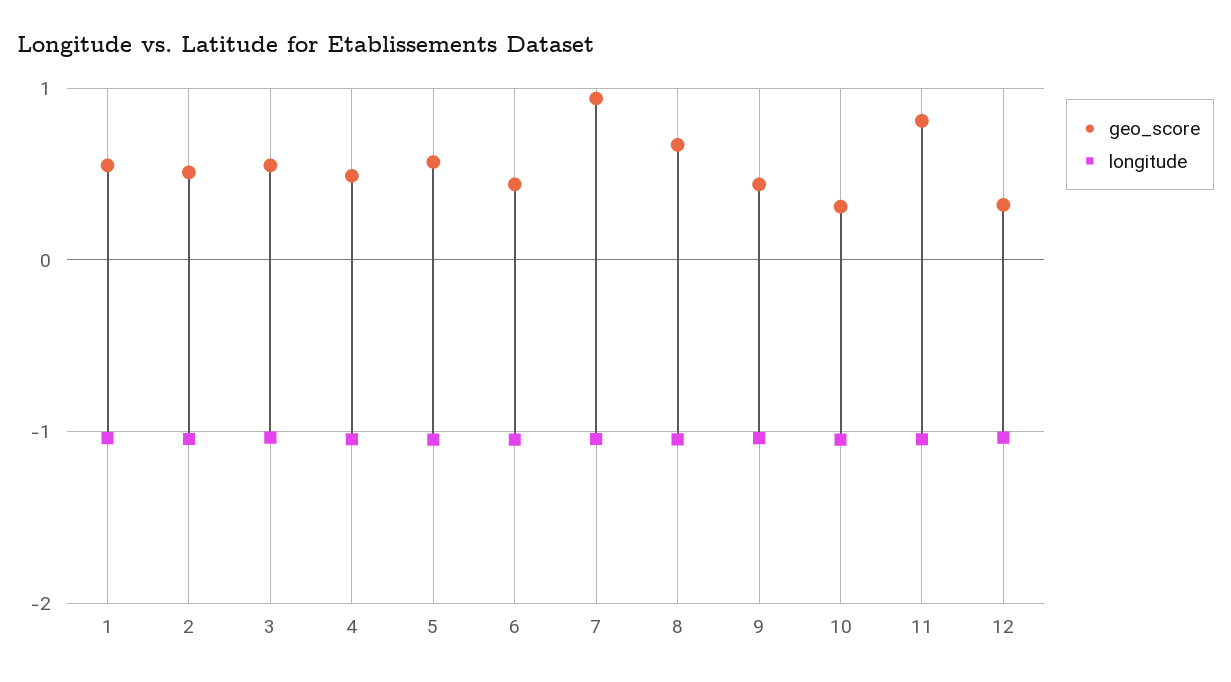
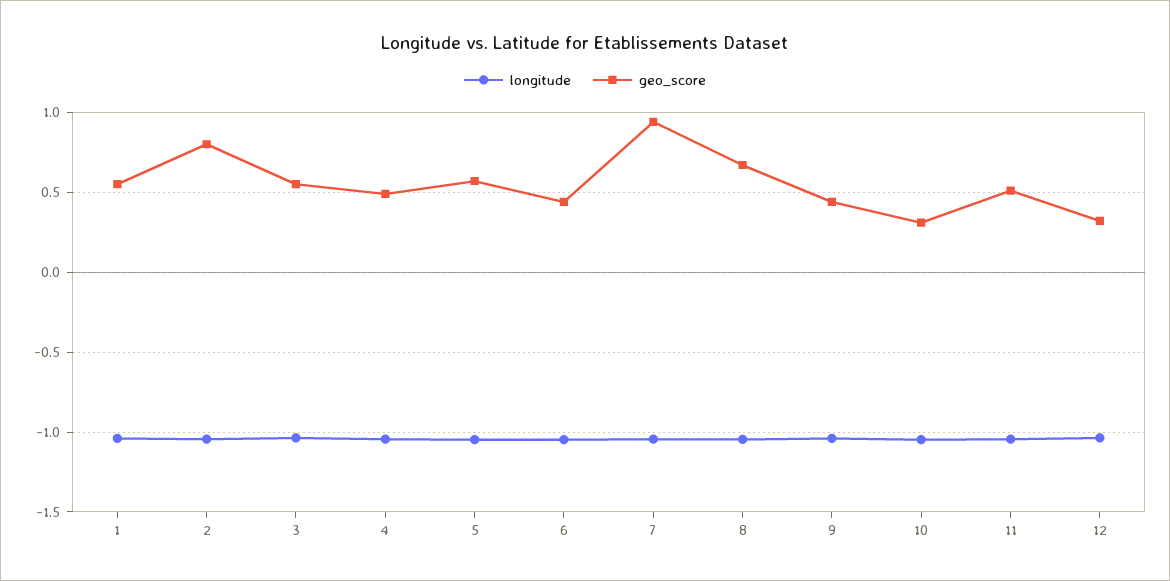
  {
    "geo_score": {
      "1": 0.55,
-     "2": 0.5,
+     "2": 0.8,
      "3": 0.55,
      "4": 0.5,
      "5": 0.55,
      "6": 0.45,
      "7": 0.95,
      "8": 0.65,
      "9": 0.45,
      "10": 0.3,
-     "11": 0.8,
+     "11": 0.5,
      "12": 0.3
    },
    "longitude": {
      "1": -1.05,
      "2": -1.05,
      "3": -1.05,
      "4": -1.05,
      "5": -1.05,
      "6": -1.05,
      "7": -1.05,
      "8": -1.05,
      "9": -1.05,
      "10": -1.05,
      "11": -1.05,
      "12": -1.05
    }
  }

